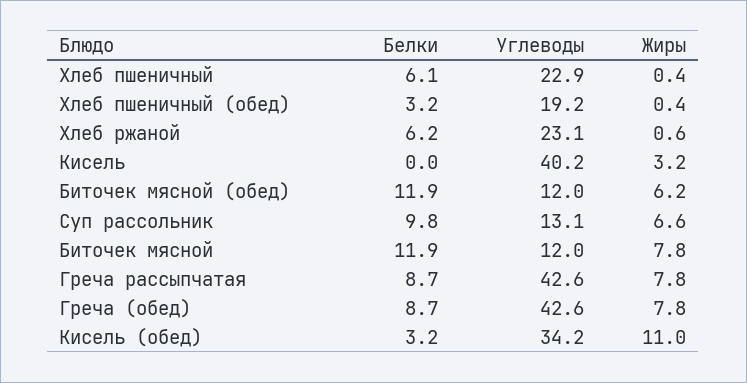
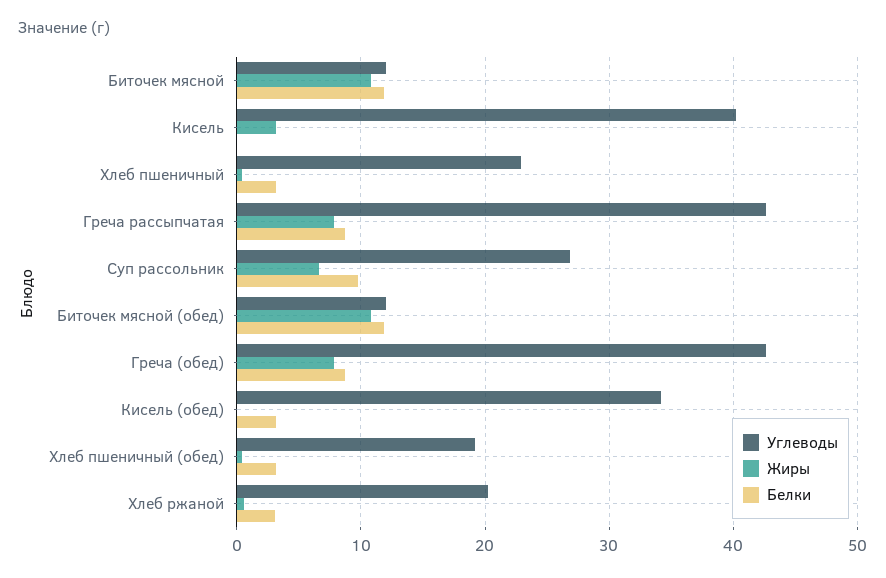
  {
    "Белки": {
-     "Хлеб пшеничный": 6.1,
+     "Хлеб пшеничный": 3,
      "Хлеб пшеничный (обед)": 3.2,
-     "Хлеб ржаной": 6.2,
+     "Хлеб ржаной": 3,
      "Кисель": 0,
      "Биточек мясной (обед)": 11.9,
      "Суп рассольник": 9.8,
      "Биточек мясной": 11.9,
      "Греча рассыпчатая": 8.7,
      "Греча (обед)": 8.7,
      "Кисель (обед)": 3.2
    },
    "Углеводы": {
      "Хлеб пшеничный": 22.9,
      "Хлеб пшеничный (обед)": 19.2,
-     "Хлеб ржаной": 23.1,
+     "Хлеб ржаной": 20,
      "Кисель": 40.2,
      "Биточек мясной (обед)": 12,
-     "Суп рассольник": 13.1,
+     "Суп рассольник": 27,
      "Биточек мясной": 12,
      "Греча рассыпчатая": 42.6,
      "Греча (обед)": 42.6,
      "Кисель (обед)": 34.2
    },
    "Жиры": {
      "Хлеб пшеничный": 0.4,
      "Хлеб пшеничный (обед)": 0.4,
      "Хлеб ржаной": 0.6,
      "Кисель": 3.2,
-     "Биточек мясной (обед)": 6.2,
+     "Биточек мясной (обед)": 11,
      "Суп рассольник": 6.6,
-     "Биточек мясной": 7.8,
+     "Биточек мясной": 11,
      "Греча рассыпчатая": 7.8,
      "Греча (обед)": 7.8,
-     "Кисель (обед)": 11
+     "Кисель (обед)": 0
    }
  }

